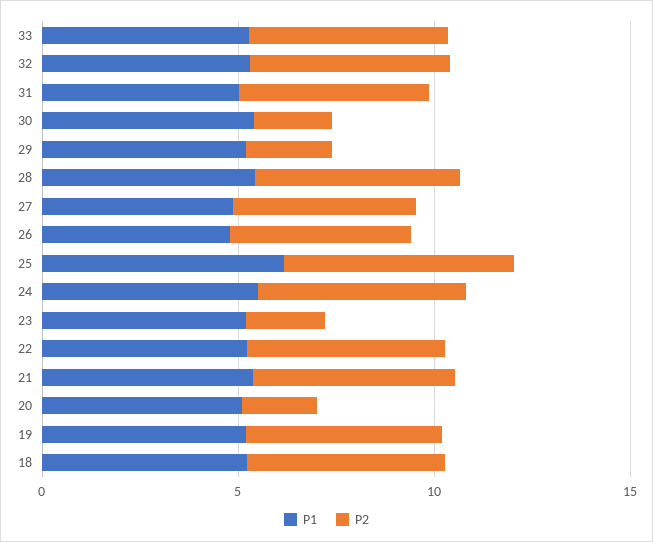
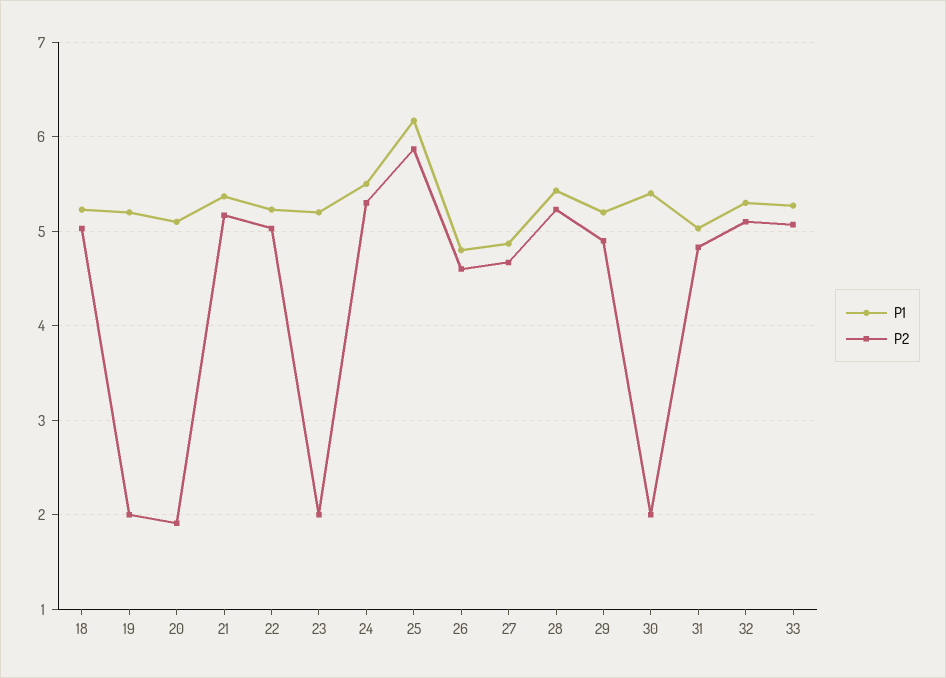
  {
    "P1": {
      "33": 5.3,
      "32": 5.3,
      "31": 5,
      "30": 5.4,
      "29": 5.2,
      "28": 5.4,
      "27": 4.9,
      "26": 4.8,
      "25": 6.2,
      "24": 5.5,
      "23": 5.2,
      "22": 5.2,
      "21": 5.4,
      "20": 5.1,
      "19": 5.2,
      "18": 5.2
    },
    "P2": {
      "33": 5.1,
      "32": 5.1,
      "31": 4.8,
      "30": 2,
-     "29": 2,
+     "29": 4.9,
      "28": 5.2,
      "27": 4.7,
      "26": 4.6,
      "25": 5.9,
      "24": 5.3,
      "23": 2,
      "22": 5,
      "21": 5.2,
      "20": 1.9,
-     "19": 5,
+     "19": 2,
      "18": 5
    }
  }

